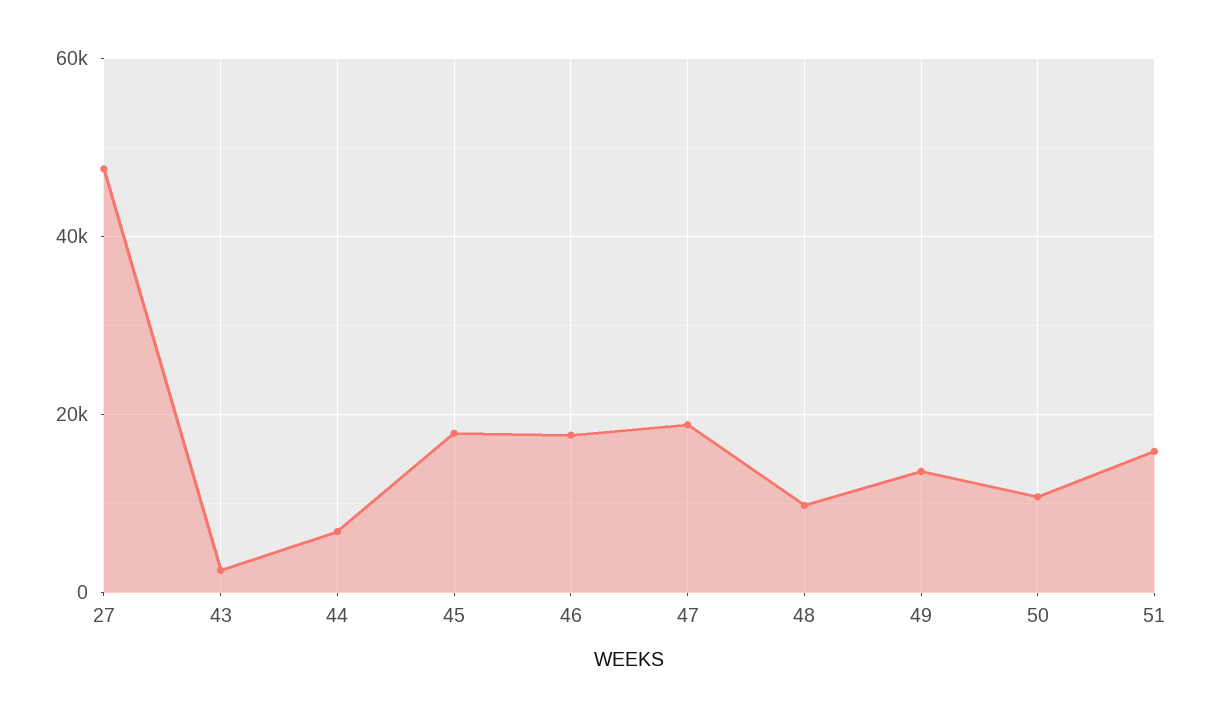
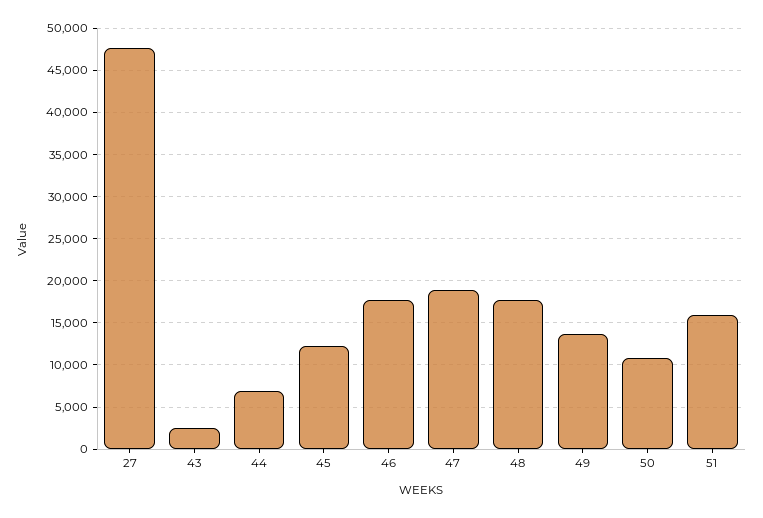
  {
    "27": 48000,
    "43": 3000,
    "44": 7000,
-   "45": 18000,
+   "45": 12000,
    "46": 18000,
    "47": 19000,
-   "48": 10000,
+   "48": 18000,
    "49": 14000,
    "50": 11000,
    "51": 16000
  }

